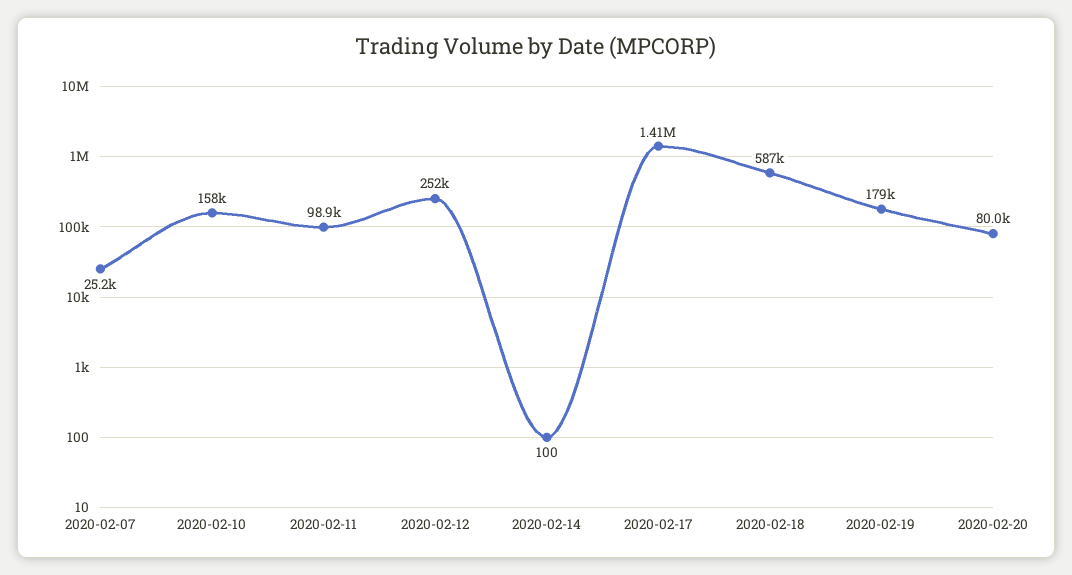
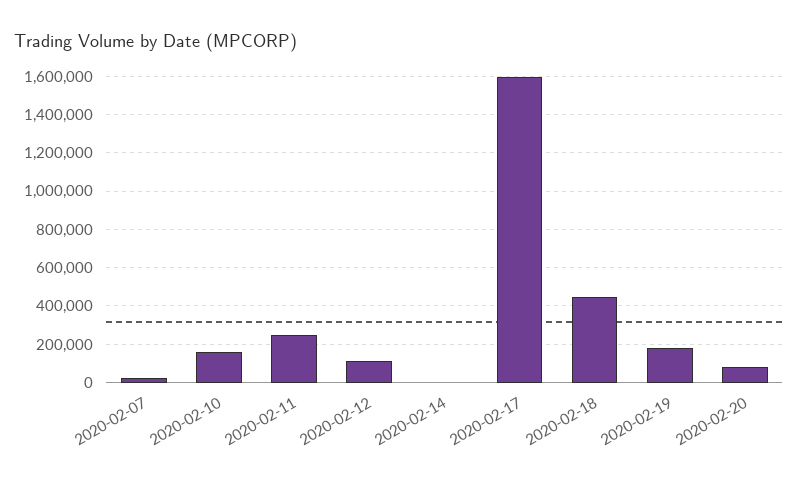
  {
    "2020-02-07": 25200,
    "2020-02-10": 158000,
-   "2020-02-11": 98900,
+   "2020-02-11": 250000,
-   "2020-02-12": 252000,
+   "2020-02-12": 100000,
    "2020-02-14": 100,
-   "2020-02-17": 1410000,
+   "2020-02-17": 1600000,
-   "2020-02-18": 587000,
+   "2020-02-18": 450000,
    "2020-02-19": 179000,
    "2020-02-20": 80000
  }

